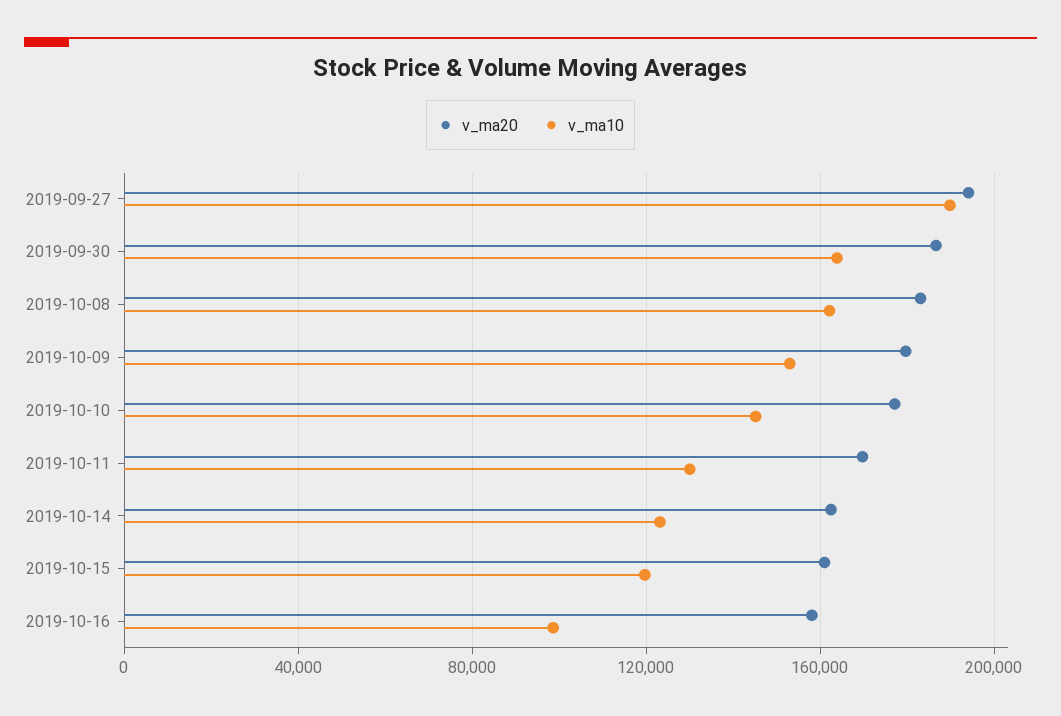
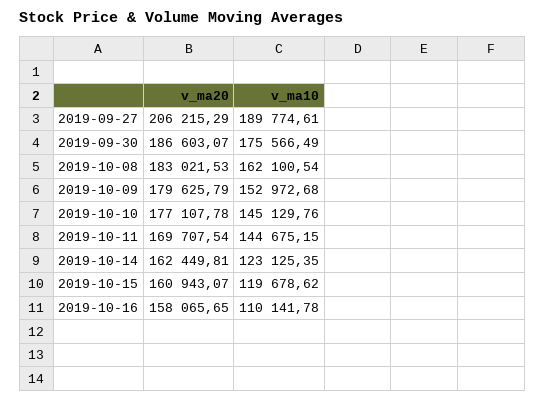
  {
    "v_ma20": {
-     "2019-09-27": 195000,
+     "2019-09-27": 206215.29,
      "2019-09-30": 186603.07,
      "2019-10-08": 183021.53,
      "2019-10-09": 179625.79,
      "2019-10-10": 177107.78,
      "2019-10-11": 169707.54,
      "2019-10-14": 162449.81,
      "2019-10-15": 160943.07,
      "2019-10-16": 158065.65
    },
    "v_ma10": {
      "2019-09-27": 189774.61,
-     "2019-09-30": 165000,
+     "2019-09-30": 175566.49,
      "2019-10-08": 162100.54,
      "2019-10-09": 152972.68,
      "2019-10-10": 145129.76,
-     "2019-10-11": 130000,
+     "2019-10-11": 144675.15,
      "2019-10-14": 123125.35,
      "2019-10-15": 119678.62,
-     "2019-10-16": 100000
+     "2019-10-16": 110141.78
    }
  }

